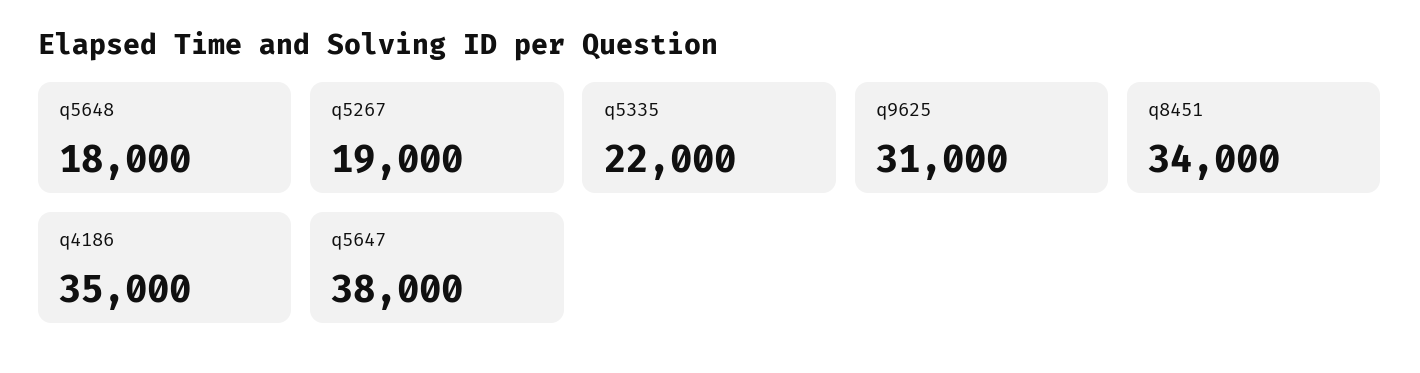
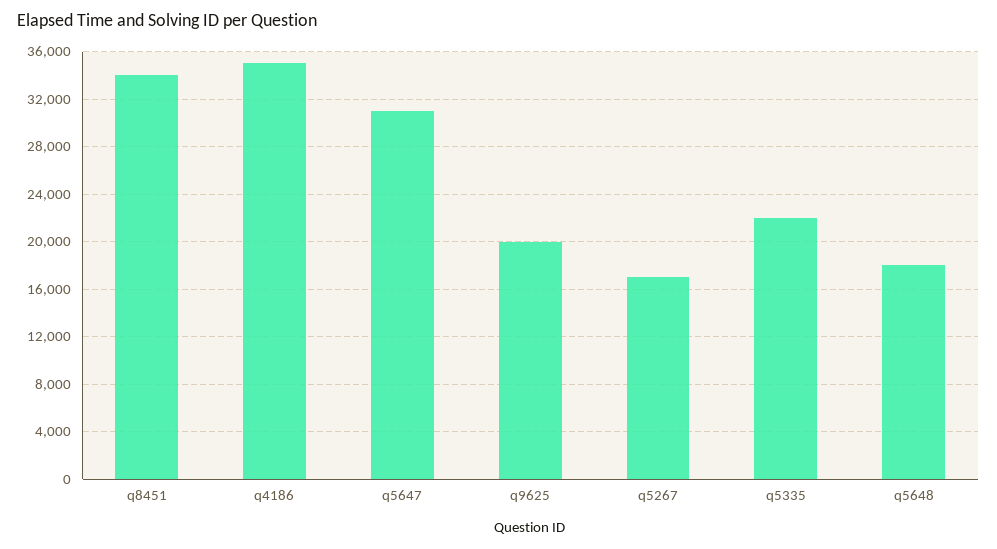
  {
    "q5648": 18000,
-   "q5267": 19000,
+   "q5267": 17000,
    "q5335": 22000,
-   "q9625": 31000,
+   "q9625": 20000,
    "q8451": 34000,
    "q4186": 35000,
-   "q5647": 38000
+   "q5647": 31000
  }

